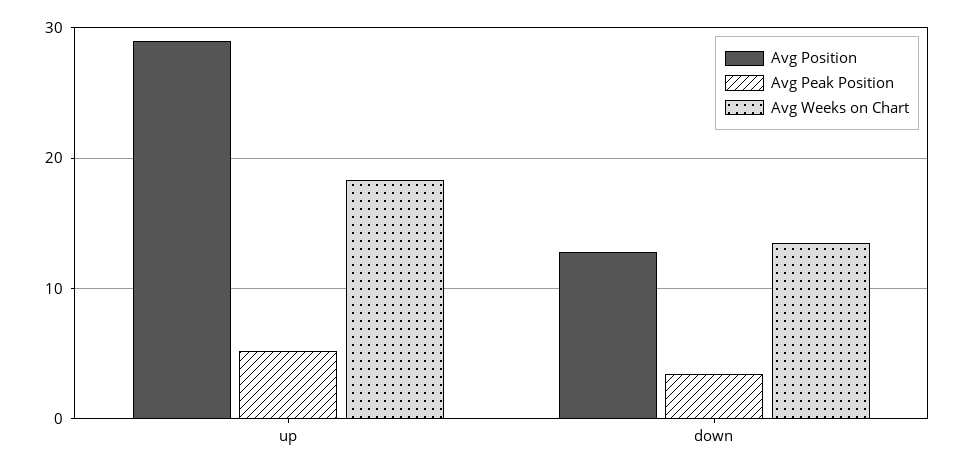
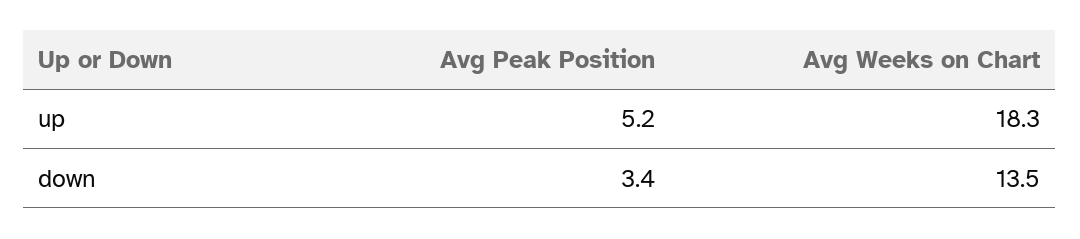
  {
-   "Avg Position": {
-     "up": 29,
-     "down": 13
-   },
    "Avg Peak Position": {
      "up": 5.2,
      "down": 3.4
    },
    "Avg Weeks on Chart": {
      "up": 18.3,
      "down": 13.5
    }
  }

